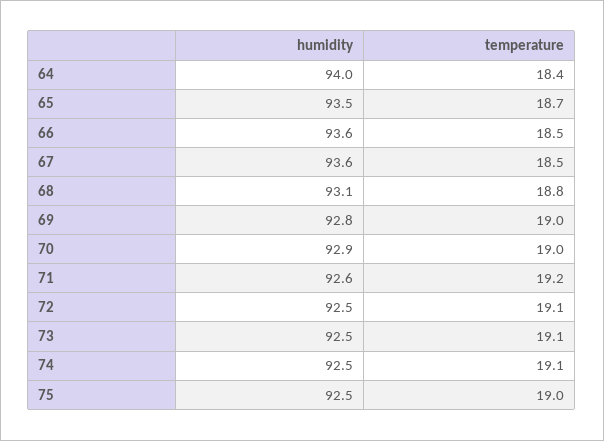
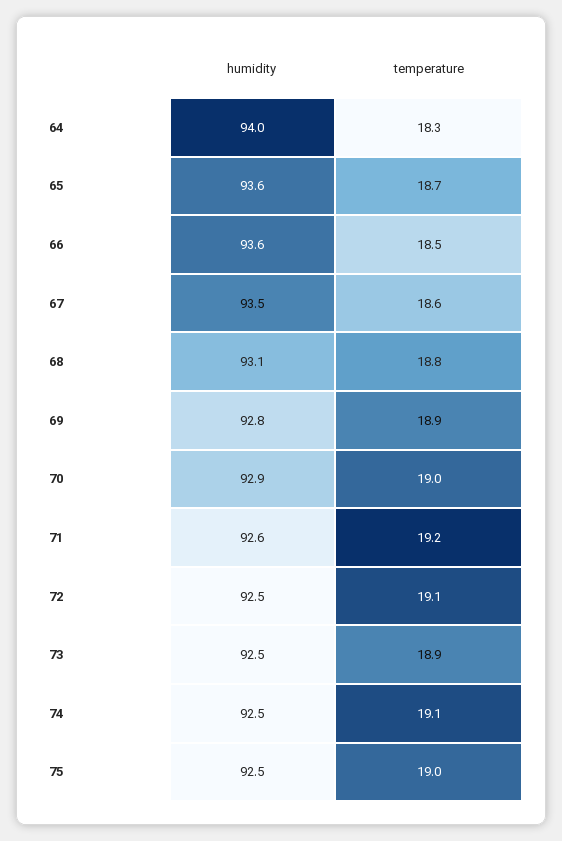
  {
    "humidity": {
      "64": 94,
-     "65": 93.5,
+     "65": 93.6,
      "66": 93.6,
-     "67": 93.6,
+     "67": 93.5,
      "68": 93.1,
      "69": 92.8,
      "70": 92.9,
      "71": 92.6,
      "72": 92.5,
      "73": 92.5,
      "74": 92.5,
      "75": 92.5
    },
    "temperature": {
-     "64": 18.4,
+     "64": 18.3,
      "65": 18.7,
      "66": 18.5,
-     "67": 18.5,
+     "67": 18.6,
      "68": 18.8,
-     "69": 19,
+     "69": 18.9,
      "70": 19,
      "71": 19.2,
      "72": 19.1,
-     "73": 19.1,
+     "73": 18.9,
      "74": 19.1,
      "75": 19
    }
  }

